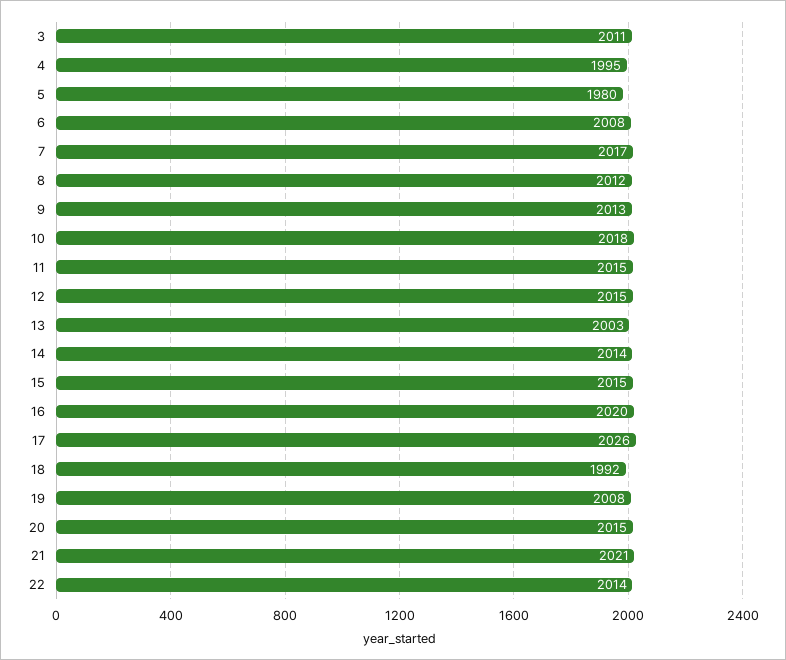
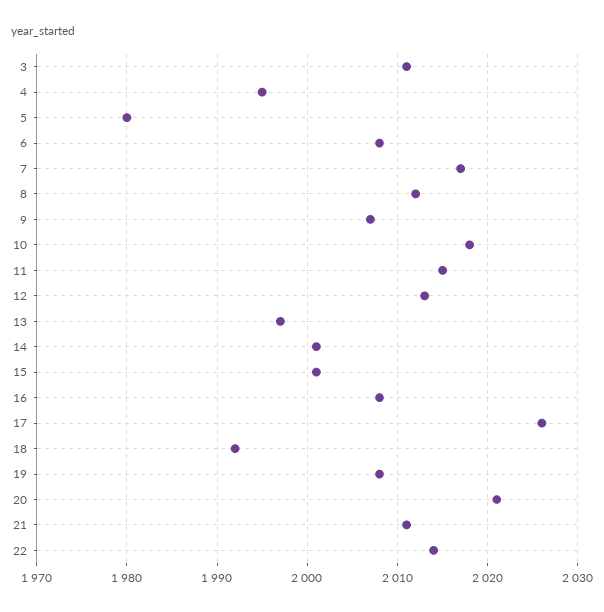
  {
    "3": 2011,
    "4": 1995,
    "5": 1980,
    "6": 2008,
    "7": 2017,
    "8": 2012,
-   "9": 2013,
+   "9": 2007,
    "10": 2018,
    "11": 2015,
-   "12": 2015,
+   "12": 2013,
-   "13": 2003,
+   "13": 1997,
-   "14": 2014,
+   "14": 2001,
-   "15": 2015,
+   "15": 2001,
-   "16": 2020,
+   "16": 2008,
    "17": 2026,
    "18": 1992,
    "19": 2008,
-   "20": 2015,
+   "20": 2021,
-   "21": 2021,
+   "21": 2011,
    "22": 2014
  }

